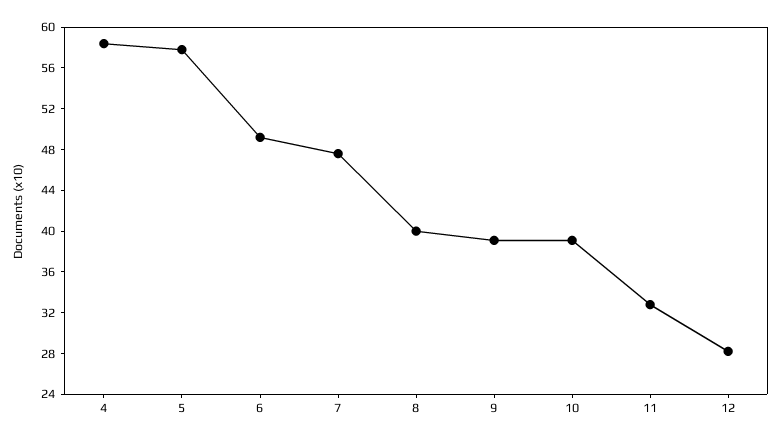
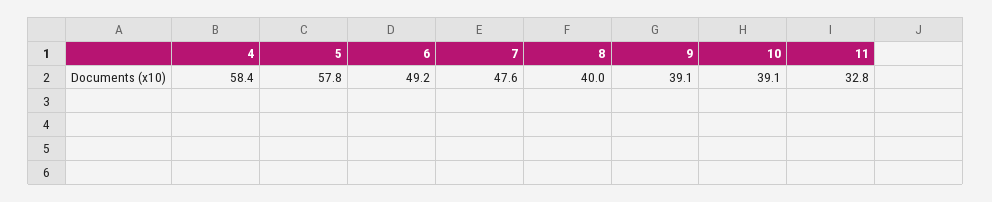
  {
    "4": 58.4,
    "5": 57.8,
    "6": 49.2,
    "7": 47.6,
    "8": 40,
    "9": 39.1,
    "10": 39.1,
-   "11": 32.8,
+   "11": 32.8
-   "12": 28
  }

